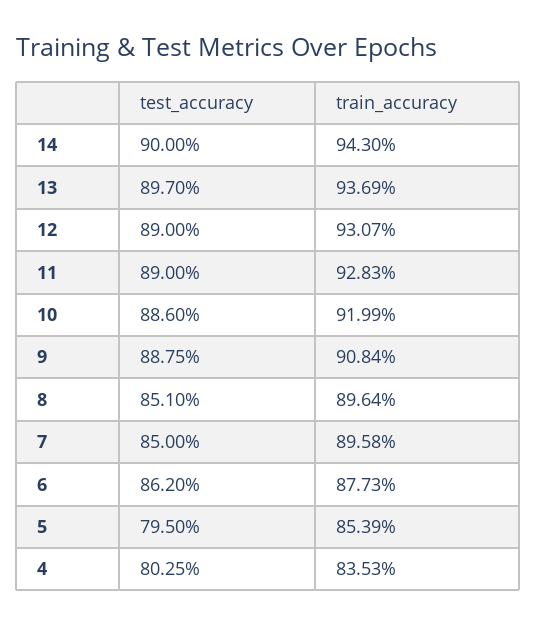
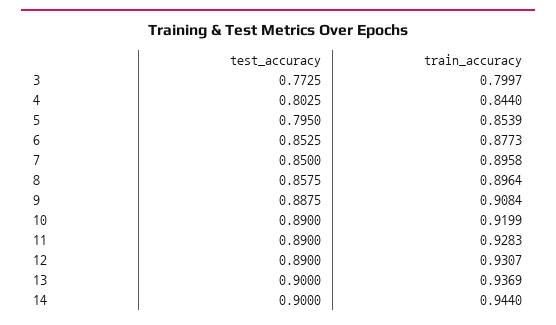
  {
    "test_accuracy": {
      "14": 0.9,
-     "13": 0.897,
+     "13": 0.9,
      "12": 0.89,
      "11": 0.89,
-     "10": 0.886,
+     "10": 0.89,
      "9": 0.8875,
-     "8": 0.851,
+     "8": 0.8575,
      "7": 0.85,
-     "6": 0.862,
+     "6": 0.8525,
      "5": 0.795,
-     "4": 0.8025
+     "4": 0.8025,
+     "3": 0.7725
    },
    "train_accuracy": {
-     "14": 0.943,
+     "14": 0.944,
      "13": 0.9369,
      "12": 0.9307,
      "11": 0.9283,
      "10": 0.9199,
      "9": 0.9084,
      "8": 0.8964,
      "7": 0.8958,
      "6": 0.8773,
      "5": 0.8539,
-     "4": 0.8353
+     "4": 0.844,
+     "3": 0.7997
    }
  }

